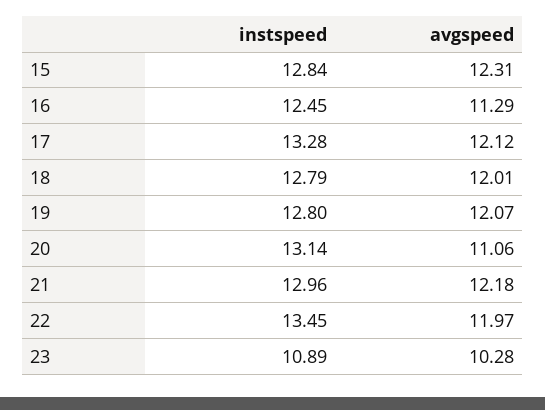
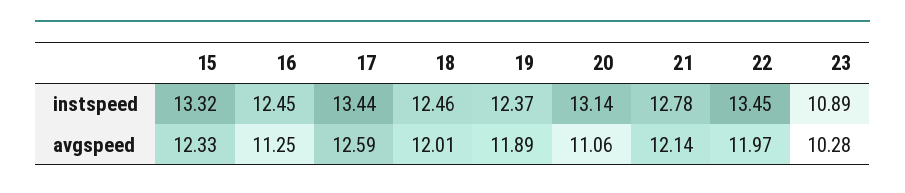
  {
    "instspeed": {
-     "15": 12.84,
+     "15": 13.32,
      "16": 12.45,
-     "17": 13.28,
+     "17": 13.44,
-     "18": 12.79,
+     "18": 12.46,
-     "19": 12.8,
+     "19": 12.37,
      "20": 13.14,
-     "21": 12.96,
+     "21": 12.78,
      "22": 13.45,
      "23": 10.89
    },
    "avgspeed": {
-     "15": 12.31,
+     "15": 12.33,
-     "16": 11.29,
+     "16": 11.25,
-     "17": 12.12,
+     "17": 12.59,
      "18": 12.01,
-     "19": 12.07,
+     "19": 11.89,
      "20": 11.06,
-     "21": 12.18,
+     "21": 12.14,
      "22": 11.97,
      "23": 10.28
    }
  }

